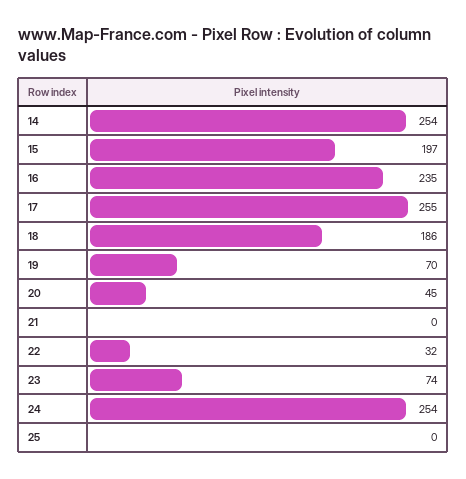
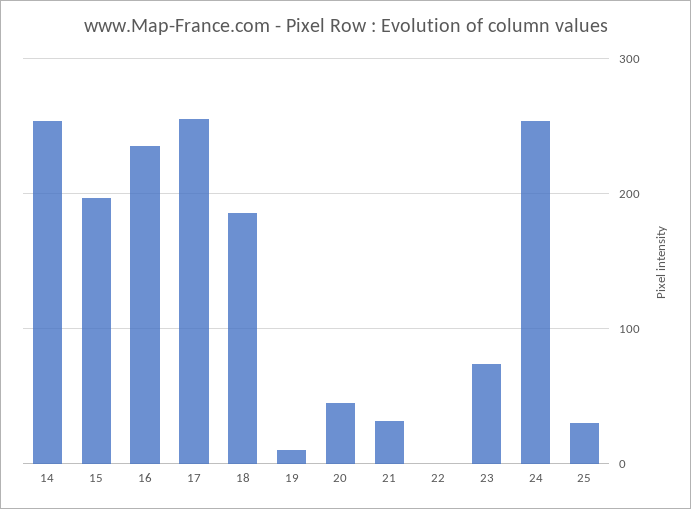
  {
    "14": 254,
    "15": 197,
    "16": 235,
    "17": 255,
    "18": 186,
-   "19": 70,
+   "19": 10,
    "20": 45,
-   "21": 0,
+   "21": 30,
-   "22": 32,
+   "22": 0,
    "23": 74,
    "24": 254,
-   "25": 0
+   "25": 30
  }

